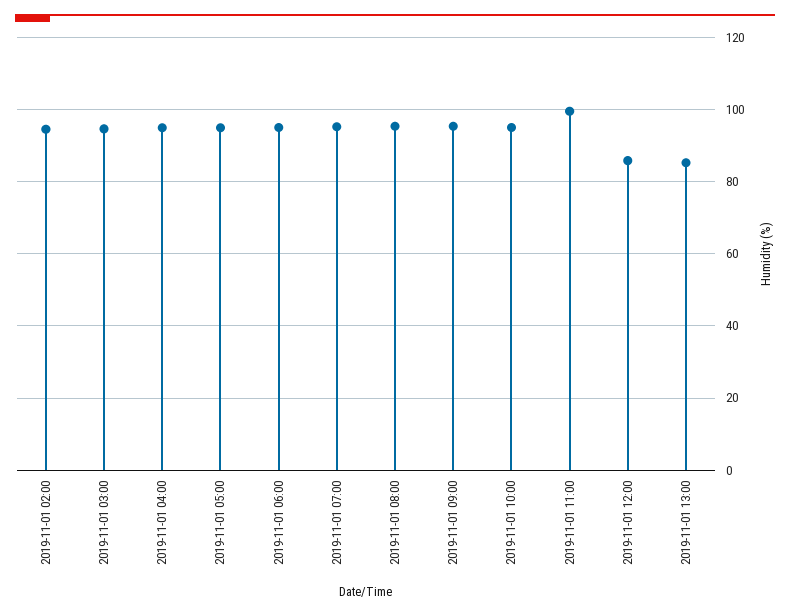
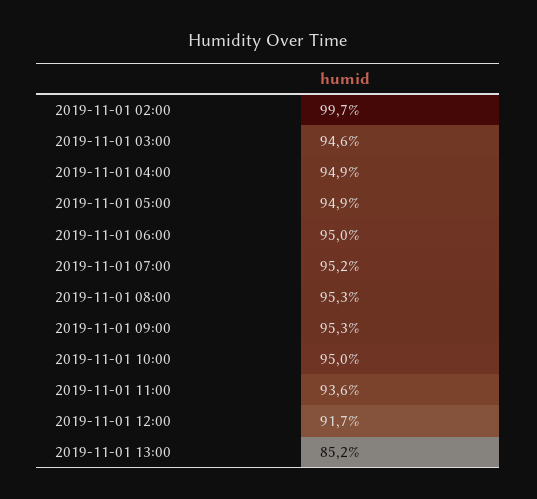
  {
-   "2019-11-01 02:00": 94,
+   "2019-11-01 02:00": 99.7,
    "2019-11-01 03:00": 94.6,
    "2019-11-01 04:00": 94.9,
    "2019-11-01 05:00": 94.9,
    "2019-11-01 06:00": 95,
    "2019-11-01 07:00": 95.2,
    "2019-11-01 08:00": 95.3,
    "2019-11-01 09:00": 95.3,
    "2019-11-01 10:00": 95,
-   "2019-11-01 11:00": 100,
+   "2019-11-01 11:00": 93.6,
-   "2019-11-01 12:00": 86,
+   "2019-11-01 12:00": 91.7,
    "2019-11-01 13:00": 85.2
  }

